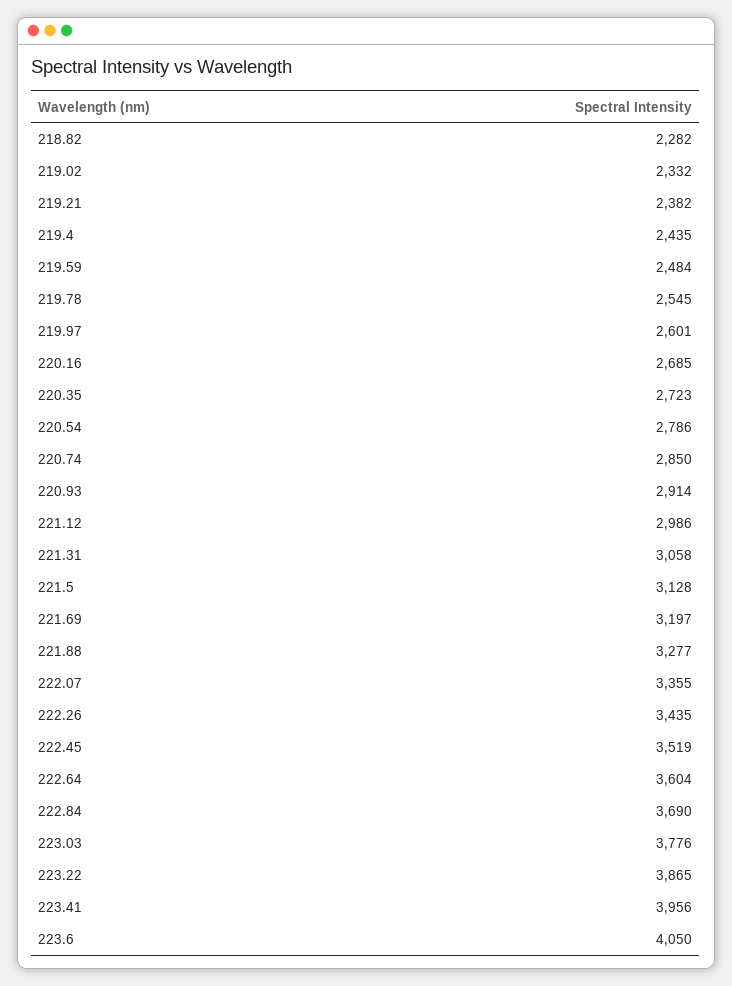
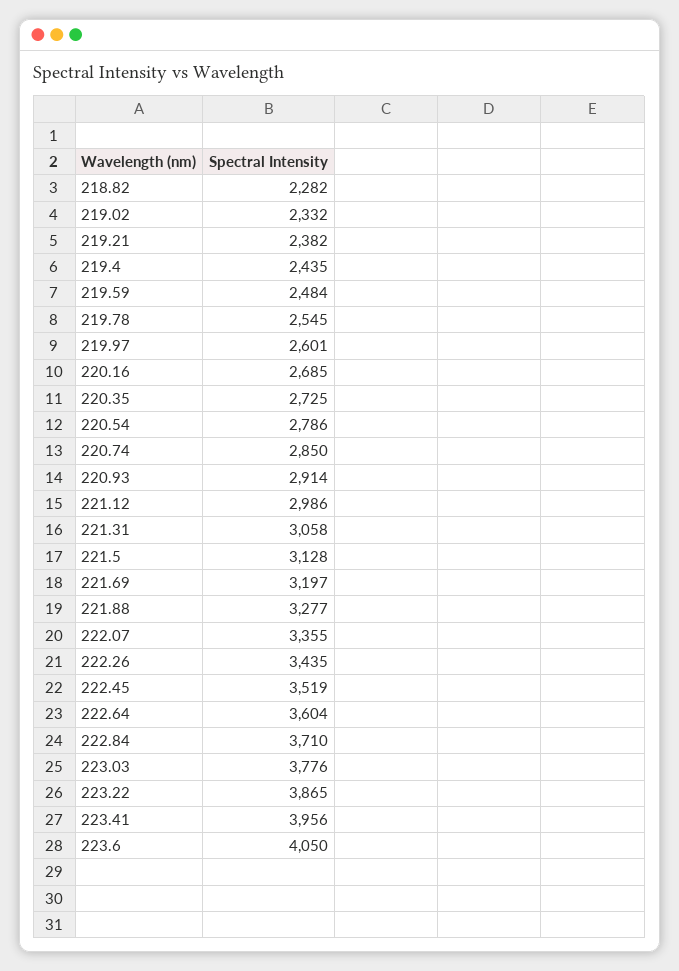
  {
    "218.82": 2282,
    "219.02": 2332,
    "219.21": 2382,
    "219.4": 2435,
    "219.59": 2484,
    "219.78": 2545,
    "219.97": 2601,
    "220.16": 2685,
-   "220.35": 2723,
+   "220.35": 2725,
    "220.54": 2786,
    "220.74": 2850,
    "220.93": 2914,
    "221.12": 2986,
    "221.31": 3058,
    "221.5": 3128,
    "221.69": 3197,
    "221.88": 3277,
    "222.07": 3355,
    "222.26": 3435,
    "222.45": 3519,
    "222.64": 3604,
-   "222.84": 3690,
+   "222.84": 3710,
    "223.03": 3776,
    "223.22": 3865,
    "223.41": 3956,
    "223.6": 4050
  }

